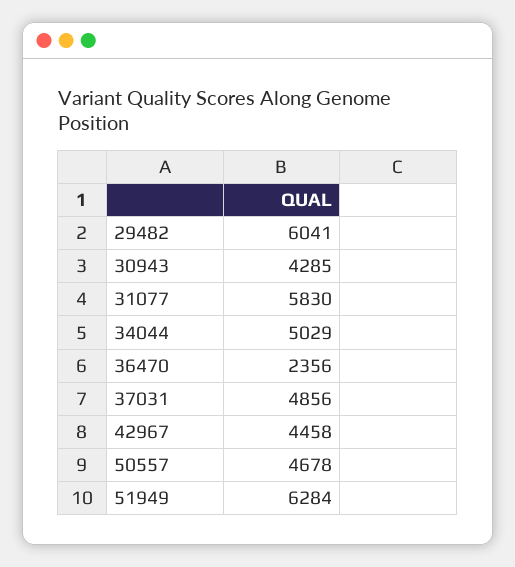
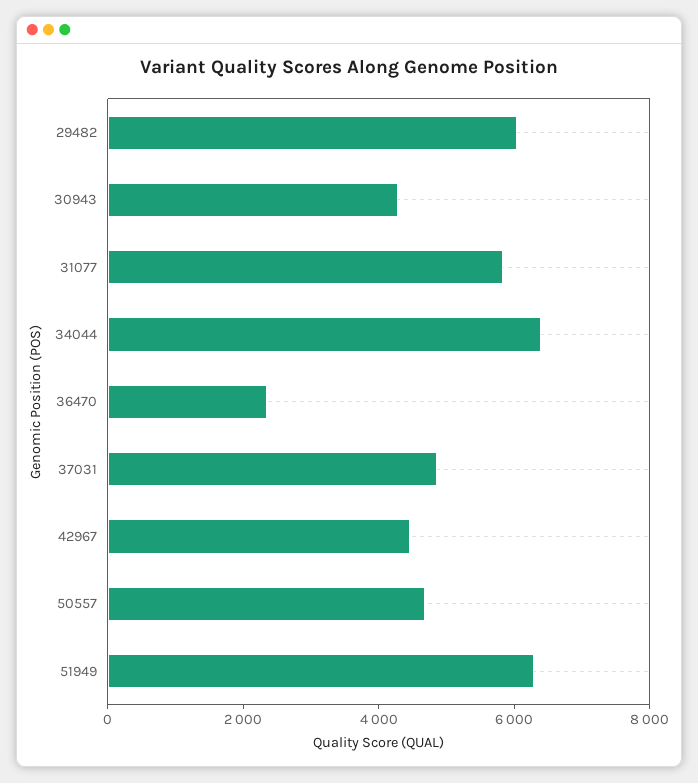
  {
    "29482": 6041,
    "30943": 4285,
    "31077": 5830,
-   "34044": 5029,
+   "34044": 6500,
    "36470": 2356,
    "37031": 4856,
    "42967": 4458,
    "50557": 4678,
    "51949": 6284
  }

